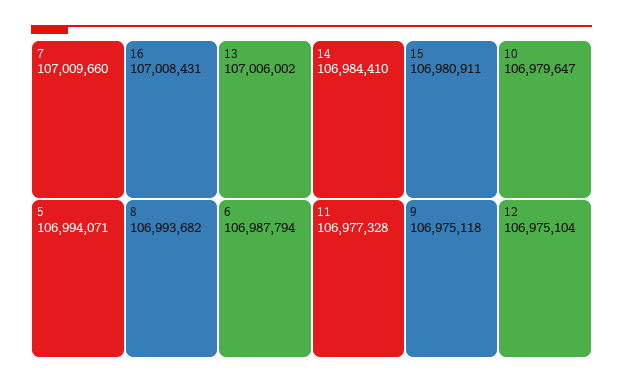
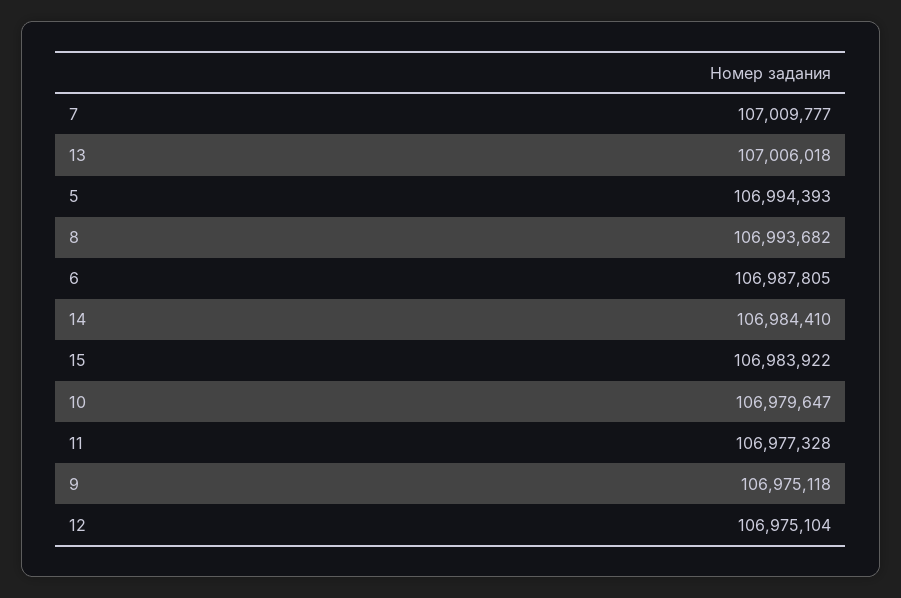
  {
-   "7": 107009660,
+   "7": 107009777,
-   "16": 107008431,
-   "13": 107006002,
+   "13": 107006018,
-   "5": 106994071,
+   "5": 106994393,
    "8": 106993682,
-   "6": 106987794,
+   "6": 106987805,
    "14": 106984410,
-   "15": 106980911,
+   "15": 106983922,
    "10": 106979647,
    "11": 106977328,
    "9": 106975118,
    "12": 106975104
  }

